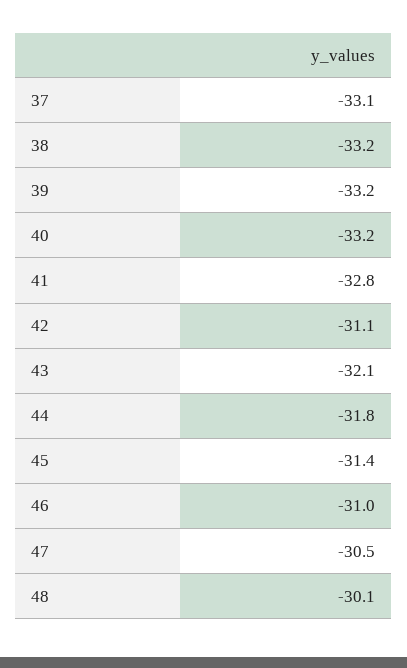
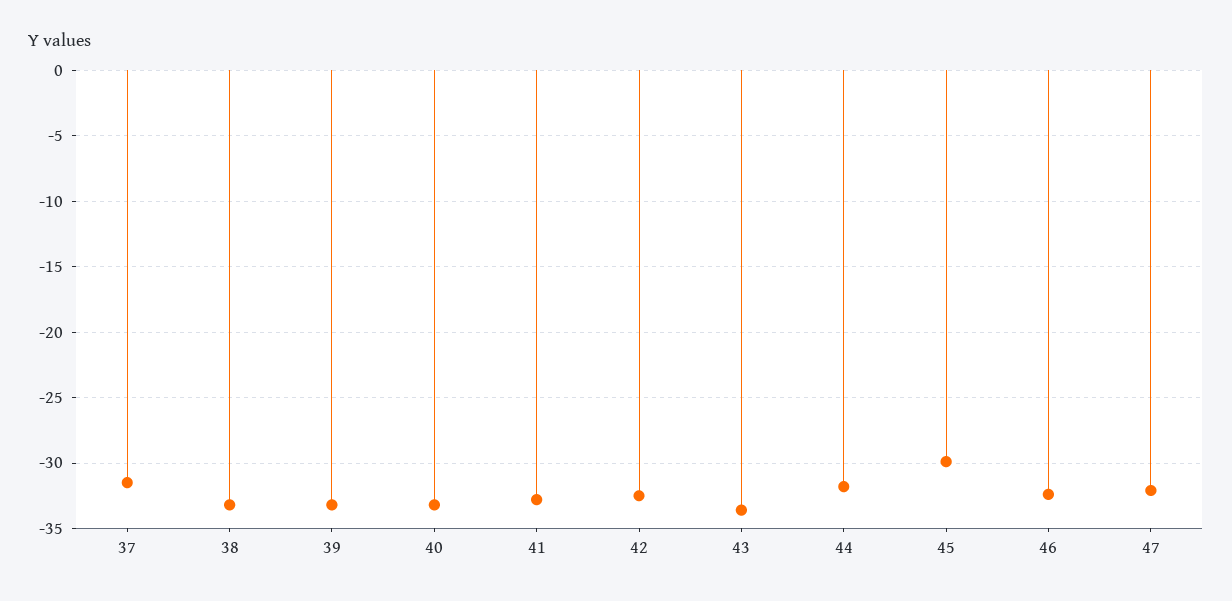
  {
-   "37": -33.1,
+   "37": -31.5,
    "38": -33.2,
    "39": -33.2,
    "40": -33.2,
    "41": -32.8,
-   "42": -31.1,
+   "42": -32.5,
-   "43": -32.1,
+   "43": -33.5,
    "44": -31.8,
-   "45": -31.4,
+   "45": -30,
-   "46": -31,
+   "46": -32.5,
-   "47": -30.5,
+   "47": -32
-   "48": -30.1
  }

